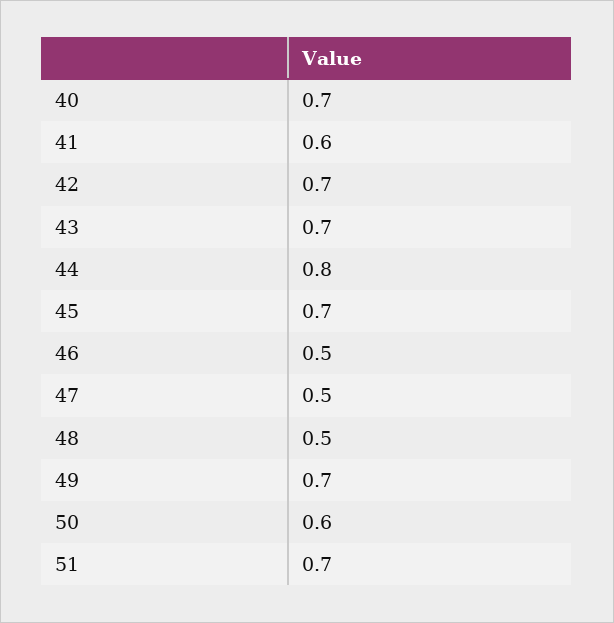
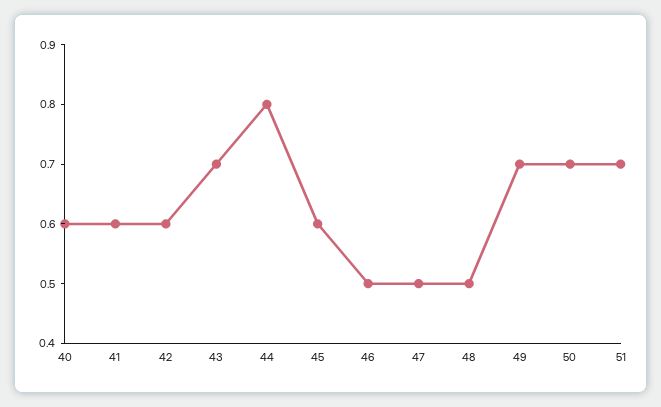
  {
-   "40": 0.7,
+   "40": 0.6,
    "41": 0.6,
-   "42": 0.7,
+   "42": 0.6,
    "43": 0.7,
    "44": 0.8,
-   "45": 0.7,
+   "45": 0.6,
    "46": 0.5,
    "47": 0.5,
    "48": 0.5,
    "49": 0.7,
-   "50": 0.6,
+   "50": 0.7,
    "51": 0.7
  }

